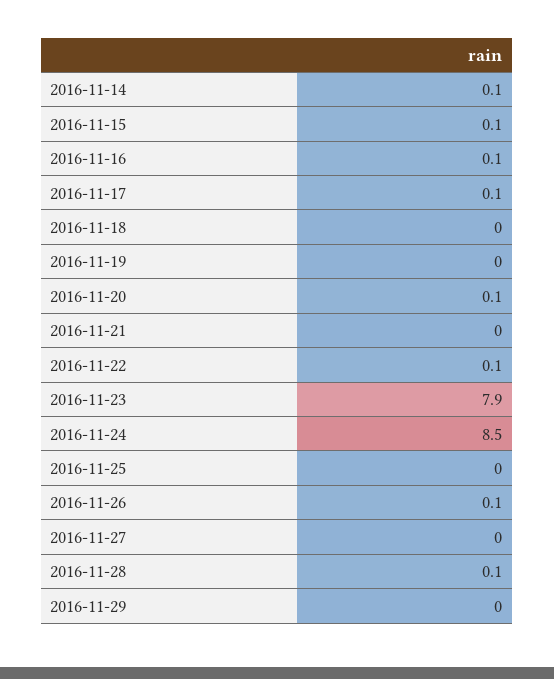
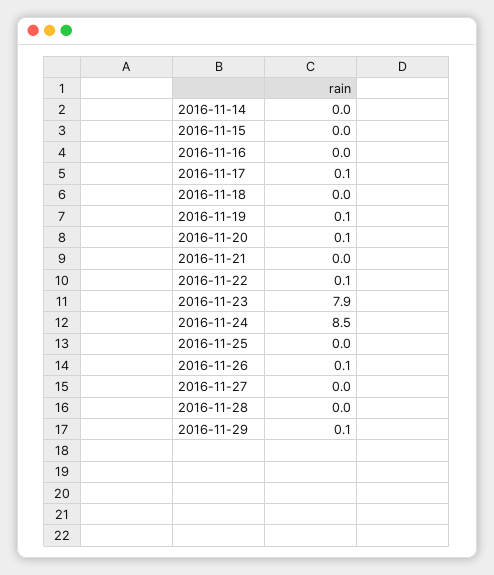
  {
-   "2016-11-14": 0.1,
+   "2016-11-14": 0,
-   "2016-11-15": 0.1,
+   "2016-11-15": 0,
-   "2016-11-16": 0.1,
+   "2016-11-16": 0,
    "2016-11-17": 0.1,
    "2016-11-18": 0,
-   "2016-11-19": 0,
+   "2016-11-19": 0.1,
    "2016-11-20": 0.1,
    "2016-11-21": 0,
    "2016-11-22": 0.1,
    "2016-11-23": 7.9,
    "2016-11-24": 8.5,
    "2016-11-25": 0,
    "2016-11-26": 0.1,
    "2016-11-27": 0,
-   "2016-11-28": 0.1,
+   "2016-11-28": 0,
-   "2016-11-29": 0
+   "2016-11-29": 0.1
  }

